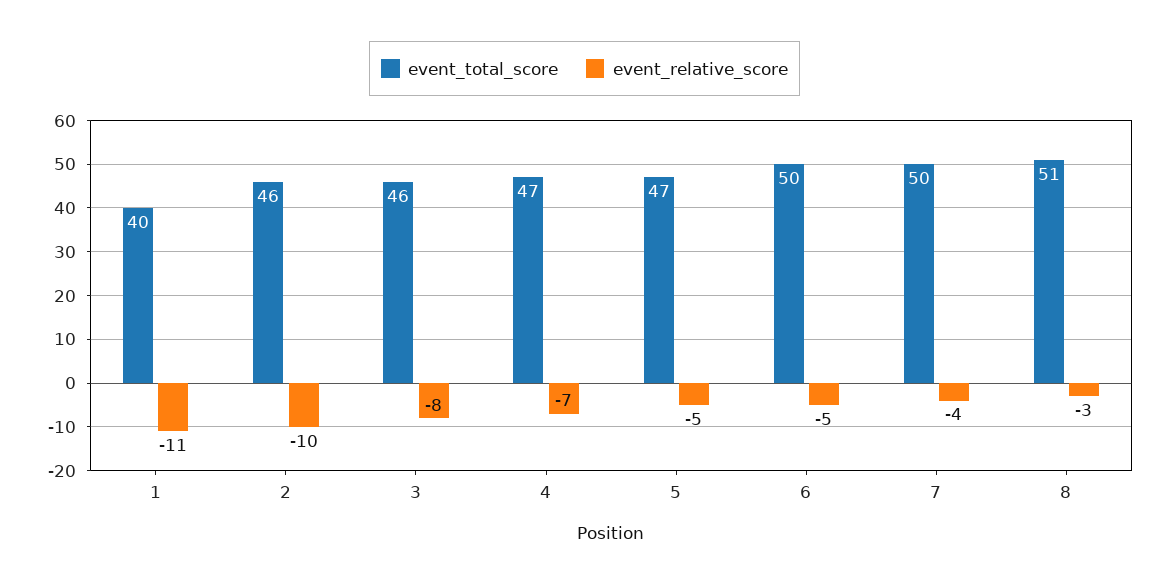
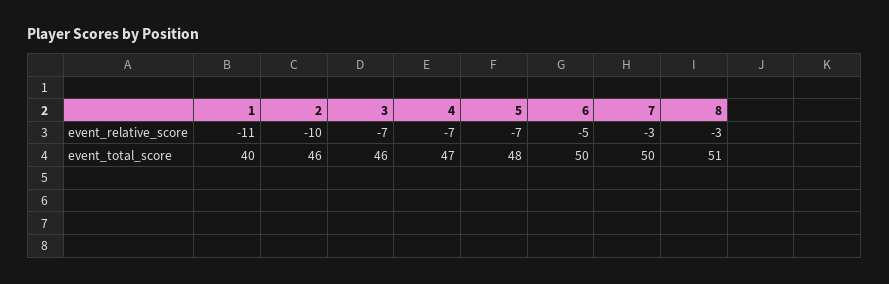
  {
    "event_total_score": {
      "1": 40,
      "2": 46,
      "3": 46,
      "4": 47,
-     "5": 47,
+     "5": 48,
      "6": 50,
      "7": 50,
      "8": 51
    },
    "event_relative_score": {
      "1": -11,
      "2": -10,
-     "3": -8,
+     "3": -7,
      "4": -7,
-     "5": -5,
+     "5": -7,
      "6": -5,
-     "7": -4,
+     "7": -3,
      "8": -3
    }
  }

